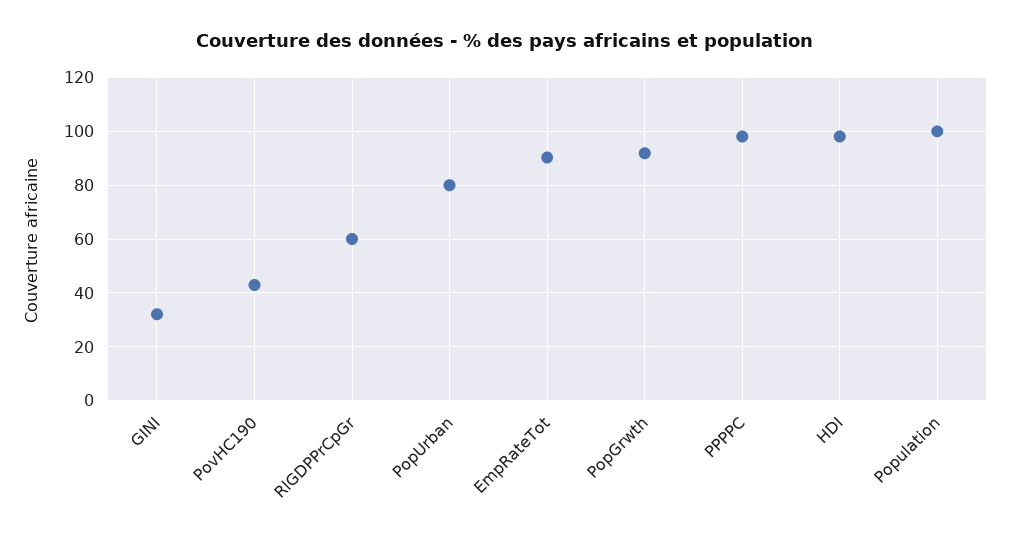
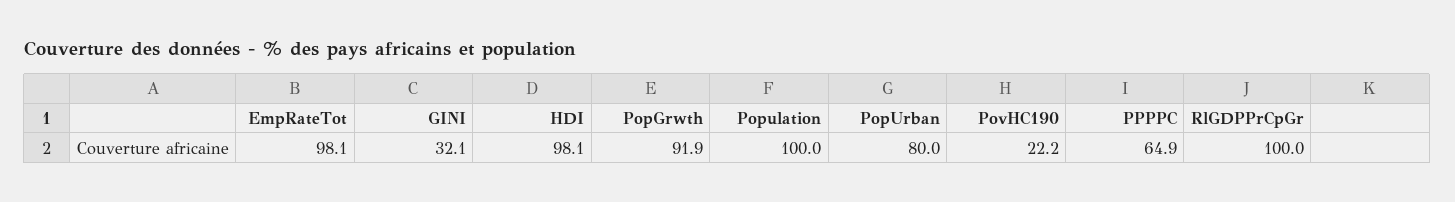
  {
    "GINI": 32.1,
-   "PovHC190": 42.5,
+   "PovHC190": 22.2,
-   "RlGDPPrCpGr": 60,
+   "RlGDPPrCpGr": 100,
    "PopUrban": 80,
-   "EmpRateTot": 90,
+   "EmpRateTot": 98.1,
    "PopGrwth": 91.9,
-   "PPPPC": 97.5,
+   "PPPPC": 64.9,
    "HDI": 98.1,
    "Population": 100
  }

